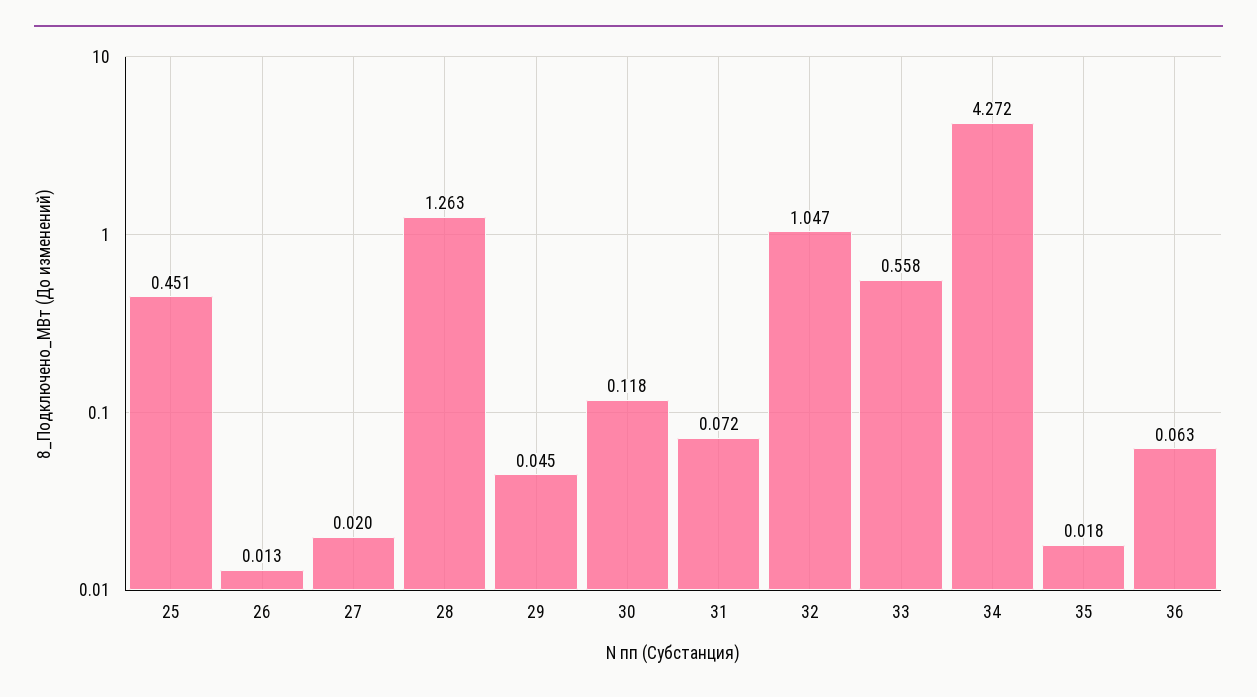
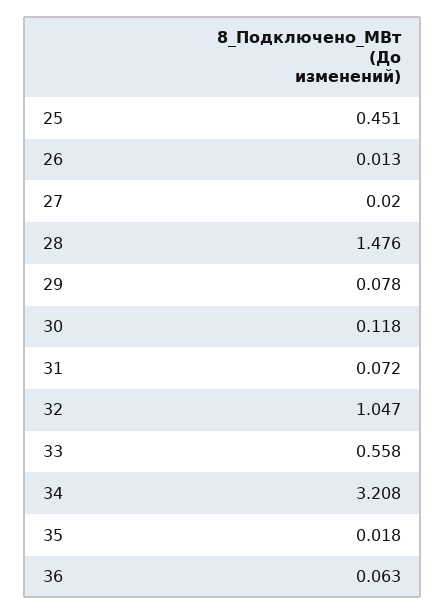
  {
    "25": 0.451,
    "26": 0.013,
    "27": 0.02,
-   "28": 1.263,
+   "28": 1.476,
-   "29": 0.045,
+   "29": 0.078,
    "30": 0.118,
    "31": 0.072,
    "32": 1.047,
    "33": 0.558,
-   "34": 4.272,
+   "34": 3.208,
    "35": 0.018,
    "36": 0.063
  }

